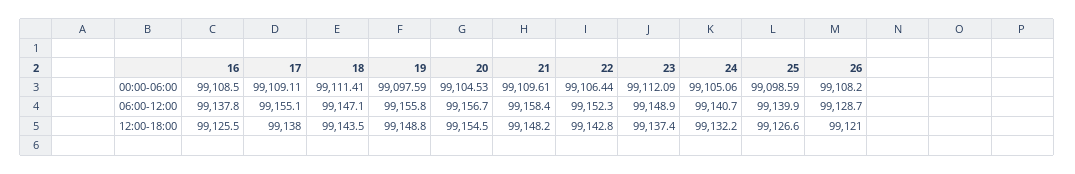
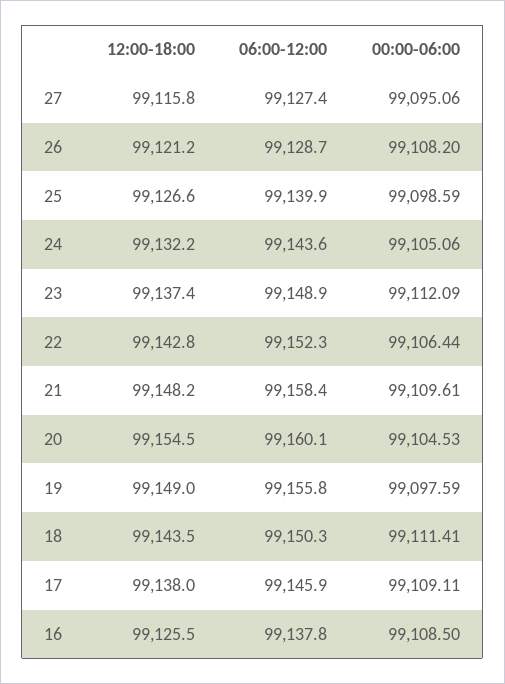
  {
    "16": {
      "00:00-06:00": 99108.5,
      "06:00-12:00": 99137.8,
      "12:00-18:00": 99125.5
    },
    "17": {
      "00:00-06:00": 99109.11,
-     "06:00-12:00": 99155.1,
+     "06:00-12:00": 99145.9,
      "12:00-18:00": 99138
    },
    "18": {
      "00:00-06:00": 99111.41,
-     "06:00-12:00": 99147.1,
+     "06:00-12:00": 99150.3,
      "12:00-18:00": 99143.5
    },
    "19": {
      "00:00-06:00": 99097.59,
      "06:00-12:00": 99155.8,
-     "12:00-18:00": 99148.8
+     "12:00-18:00": 99149
    },
    "20": {
      "00:00-06:00": 99104.53,
-     "06:00-12:00": 99156.7,
+     "06:00-12:00": 99160.1,
      "12:00-18:00": 99154.5
    },
    "21": {
      "00:00-06:00": 99109.61,
      "06:00-12:00": 99158.4,
      "12:00-18:00": 99148.2
    },
    "22": {
      "00:00-06:00": 99106.44,
      "06:00-12:00": 99152.3,
      "12:00-18:00": 99142.8
    },
    "23": {
      "00:00-06:00": 99112.09,
      "06:00-12:00": 99148.9,
      "12:00-18:00": 99137.4
    },
    "24": {
      "00:00-06:00": 99105.06,
-     "06:00-12:00": 99140.7,
+     "06:00-12:00": 99143.6,
      "12:00-18:00": 99132.2
    },
    "25": {
      "00:00-06:00": 99098.59,
      "06:00-12:00": 99139.9,
      "12:00-18:00": 99126.6
    },
    "26": {
      "00:00-06:00": 99108.2,
      "06:00-12:00": 99128.7,
-     "12:00-18:00": 99121
+     "12:00-18:00": 99121.2
-   }
+   },
+   "27": {
+     "12:00-18:00": 99115.8,
+     "06:00-12:00": 99127.4,
+     "00:00-06:00": 99095.06
+   }
  }

